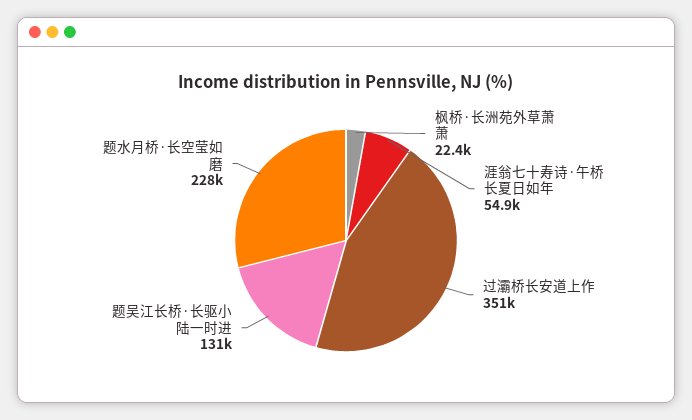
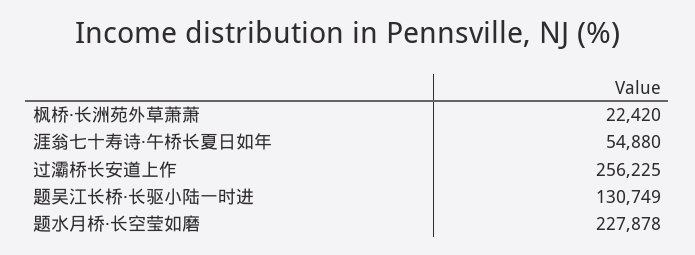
  {
    "枫桥·长洲苑外草萧萧": 22420,
    "涯翁七十寿诗·午桥长夏日如年": 54880,
-   "过灞桥长安道上作": 351000,
+   "过灞桥长安道上作": 256225,
    "题吴江长桥·长驱小陆一时进": 130749,
    "题水月桥·长空莹如磨": 227878
  }

